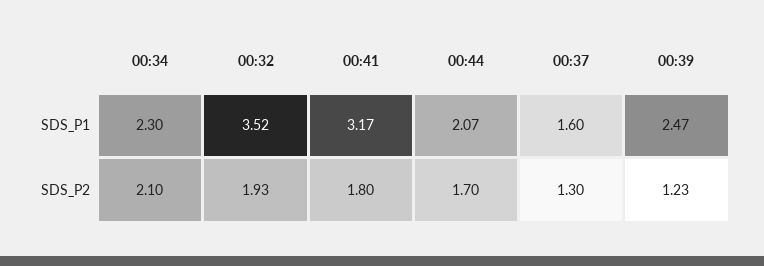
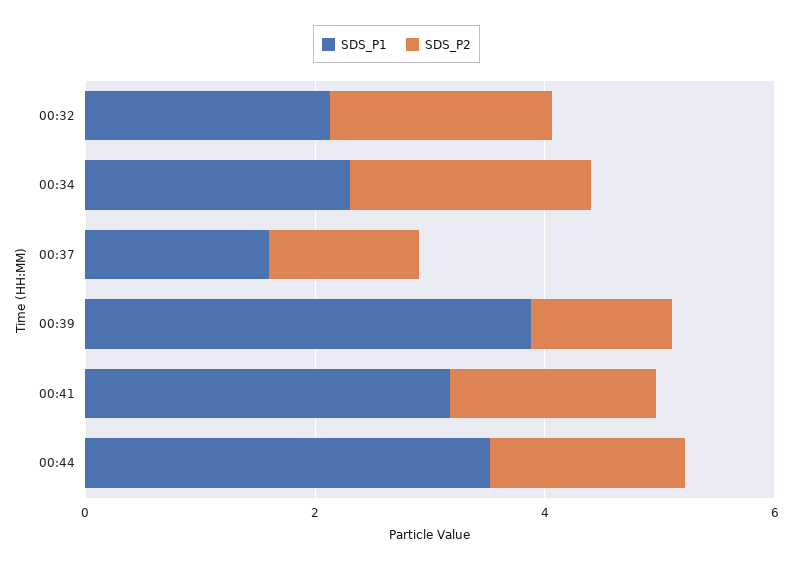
  {
    "SDS_P1": {
      "00:34": 2.3,
-     "00:32": 3.52,
+     "00:32": 2,
      "00:41": 3.17,
-     "00:44": 2.07,
+     "00:44": 3.5,
      "00:37": 1.6,
-     "00:39": 2.47
+     "00:39": 4
    },
    "SDS_P2": {
      "00:34": 2.1,
      "00:32": 1.93,
      "00:41": 1.8,
      "00:44": 1.7,
      "00:37": 1.3,
      "00:39": 1.23
    }
  }

